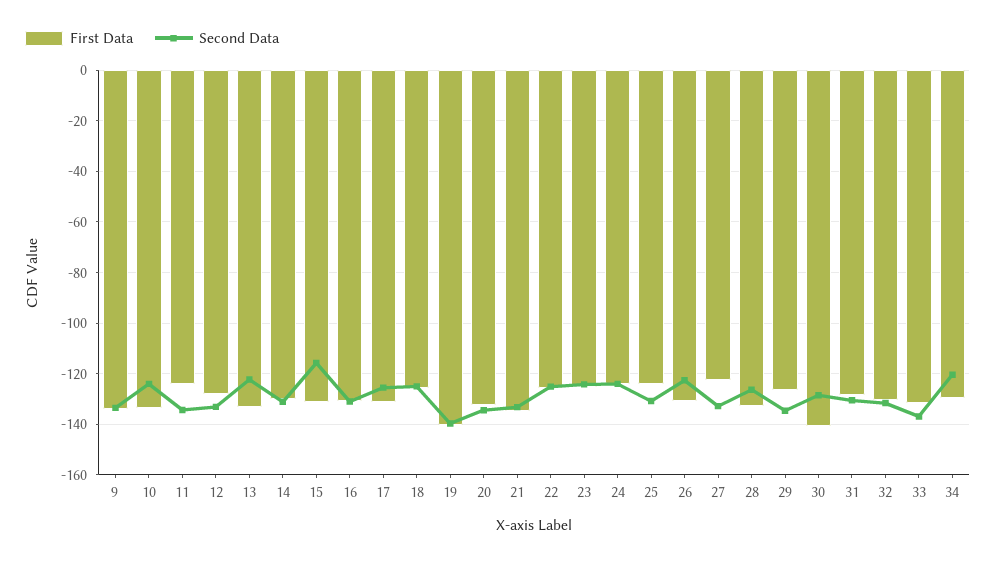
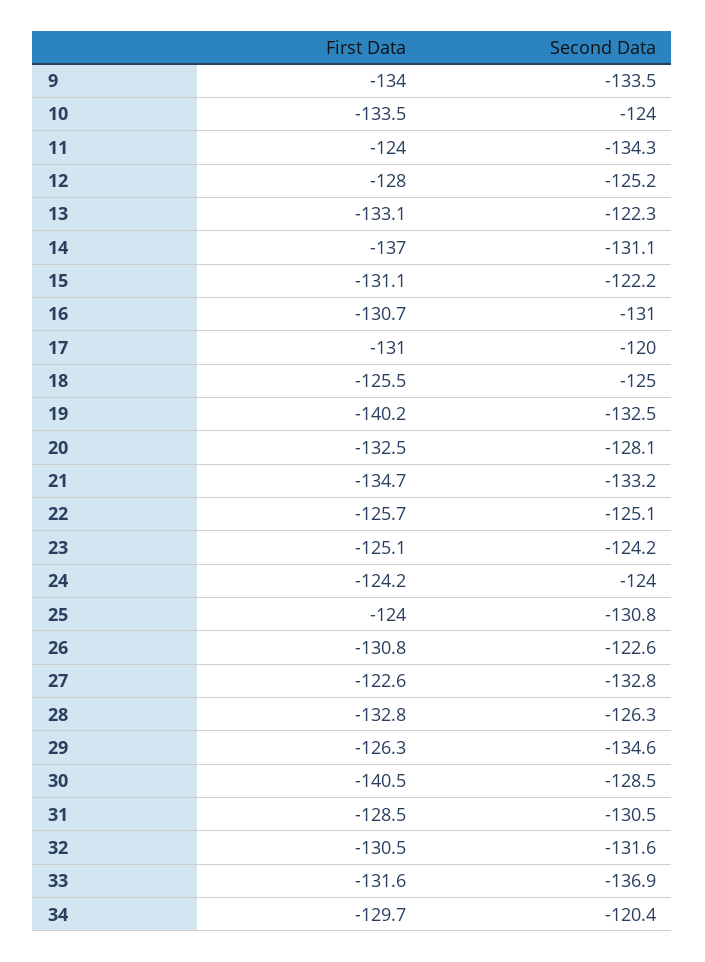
  {
    "First Data": {
      "9": -134,
      "10": -133.5,
      "11": -124,
      "12": -128,
      "13": -133.1,
-     "14": -130,
+     "14": -137,
      "15": -131.1,
      "16": -130.7,
      "17": -131,
      "18": -125.5,
      "19": -140.2,
      "20": -132.5,
      "21": -134.7,
      "22": -125.7,
      "23": -125.1,
      "24": -124.2,
      "25": -124,
      "26": -130.8,
      "27": -122.6,
      "28": -132.8,
      "29": -126.3,
      "30": -140.5,
      "31": -128.5,
      "32": -130.5,
      "33": -131.6,
      "34": -129.7
    },
    "Second Data": {
      "9": -133.5,
      "10": -124,
      "11": -134.3,
-     "12": -132.5,
+     "12": -125.2,
      "13": -122.3,
      "14": -131.1,
-     "15": -115,
+     "15": -122.2,
      "16": -131,
-     "17": -125,
+     "17": -120,
      "18": -125,
-     "19": -140,
+     "19": -132.5,
-     "20": -135,
+     "20": -128.1,
      "21": -133.2,
      "22": -125.1,
      "23": -124.2,
      "24": -124,
      "25": -130.8,
      "26": -122.6,
      "27": -132.8,
      "28": -126.3,
      "29": -134.6,
      "30": -128.5,
      "31": -130.5,
      "32": -131.6,
      "33": -136.9,
      "34": -120.4
    }
  }

